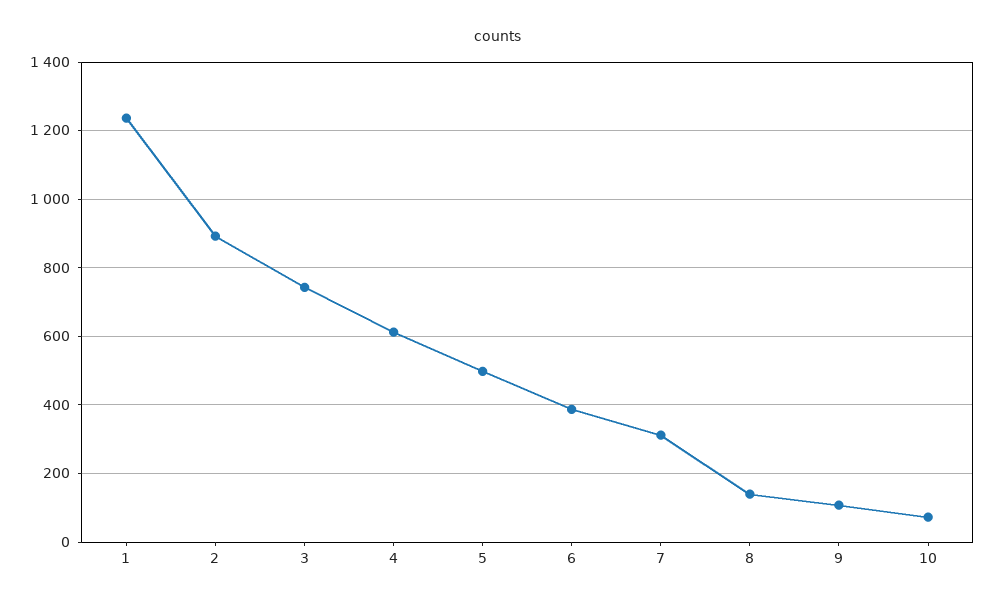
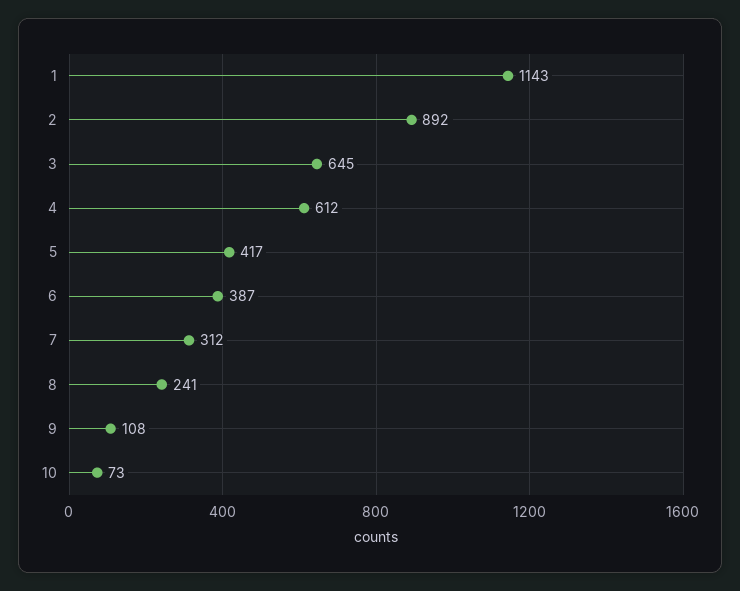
  {
-   "1": 1240,
+   "1": 1143,
    "2": 892,
-   "3": 740,
+   "3": 645,
    "4": 612,
-   "5": 500,
+   "5": 417,
    "6": 387,
    "7": 312,
-   "8": 140,
+   "8": 241,
    "9": 108,
    "10": 73
  }

